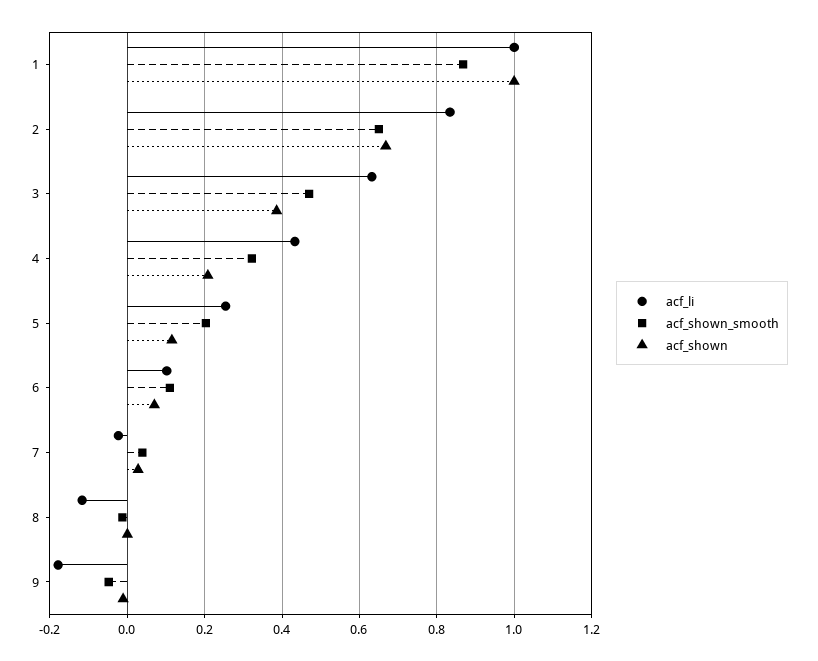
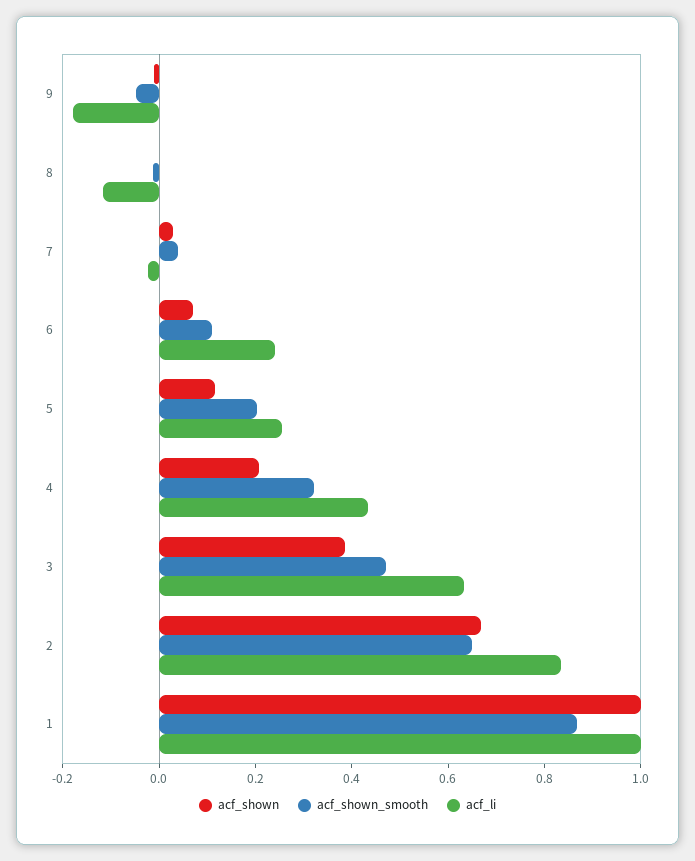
  {
    "acf_li": {
      "1": 1,
      "2": 0.84,
      "3": 0.64,
      "4": 0.44,
      "5": 0.26,
-     "6": 0.1,
+     "6": 0.25,
      "7": -0.02,
      "8": -0.12,
      "9": -0.18
    },
    "acf_shown_smooth": {
      "1": 0.86,
      "2": 0.66,
      "3": 0.48,
      "4": 0.32,
      "5": 0.2,
      "6": 0.12,
      "7": 0.04,
      "8": -0.02,
      "9": -0.04
    },
    "acf_shown": {
      "1": 1,
      "2": 0.66,
      "3": 0.38,
      "4": 0.2,
      "5": 0.12,
      "6": 0.08,
      "7": 0.02,
      "8": 0,
      "9": -0.02
    }
  }

